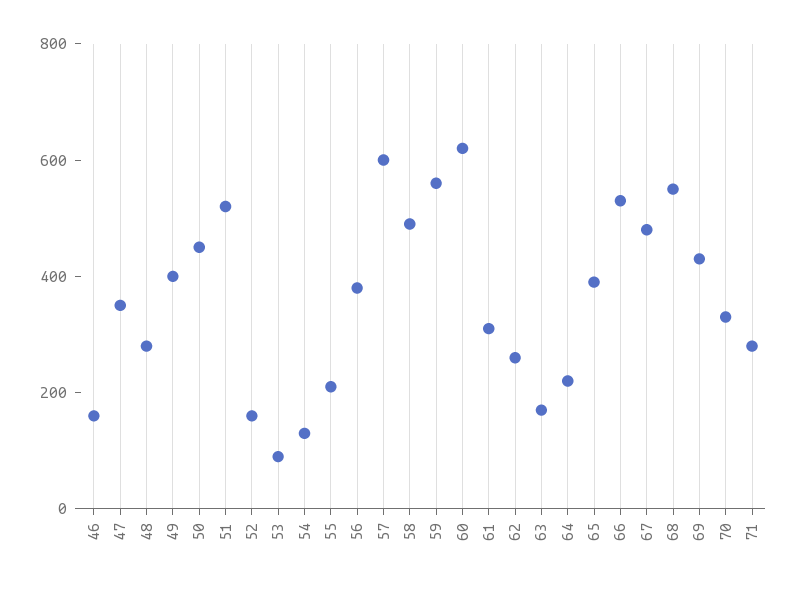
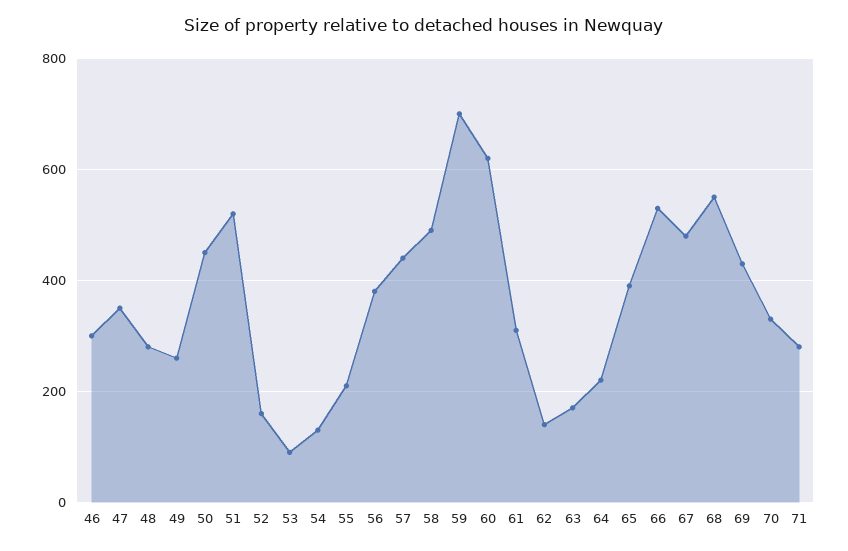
  {
-   "46": 150,
+   "46": 300,
    "47": 360,
    "48": 280,
-   "49": 400,
+   "49": 260,
    "50": 460,
    "51": 520,
    "52": 160,
    "53": 100,
    "54": 140,
    "55": 220,
    "56": 380,
-   "57": 600,
+   "57": 440,
    "58": 500,
-   "59": 550,
+   "59": 700,
    "60": 620,
    "61": 320,
-   "62": 250,
+   "62": 140,
    "63": 180,
    "64": 220,
    "65": 400,
    "66": 540,
    "67": 480,
    "68": 560,
    "69": 440,
    "70": 340,
    "71": 280
  }

